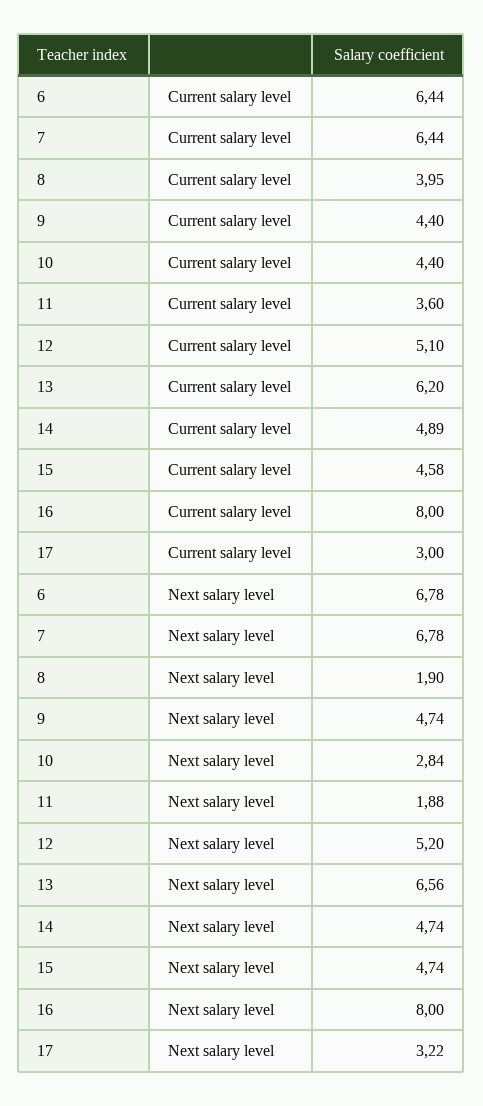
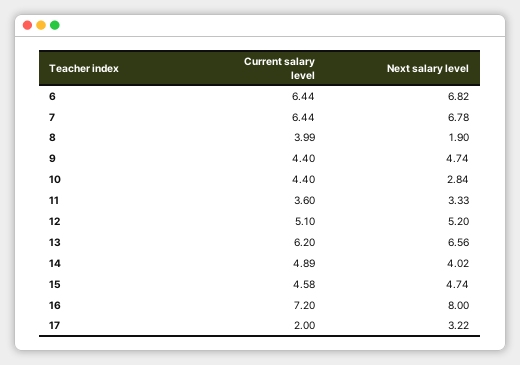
  {
    "6": {
      "Current salary level": 6.44,
-     "Next salary level": 6.78
+     "Next salary level": 6.82
    },
    "7": {
      "Current salary level": 6.44,
      "Next salary level": 6.78
    },
    "8": {
-     "Current salary level": 3.95,
+     "Current salary level": 3.99,
      "Next salary level": 1.9
    },
    "9": {
      "Current salary level": 4.4,
      "Next salary level": 4.74
    },
    "10": {
      "Current salary level": 4.4,
      "Next salary level": 2.84
    },
    "11": {
      "Current salary level": 3.6,
-     "Next salary level": 1.88
+     "Next salary level": 3.33
    },
    "12": {
      "Current salary level": 5.1,
      "Next salary level": 5.2
    },
    "13": {
      "Current salary level": 6.2,
      "Next salary level": 6.56
    },
    "14": {
      "Current salary level": 4.89,
-     "Next salary level": 4.74
+     "Next salary level": 4.02
    },
    "15": {
      "Current salary level": 4.58,
      "Next salary level": 4.74
    },
    "16": {
-     "Current salary level": 8,
+     "Current salary level": 7.2,
      "Next salary level": 8
    },
    "17": {
-     "Current salary level": 3,
+     "Current salary level": 2,
      "Next salary level": 3.22
    }
  }

